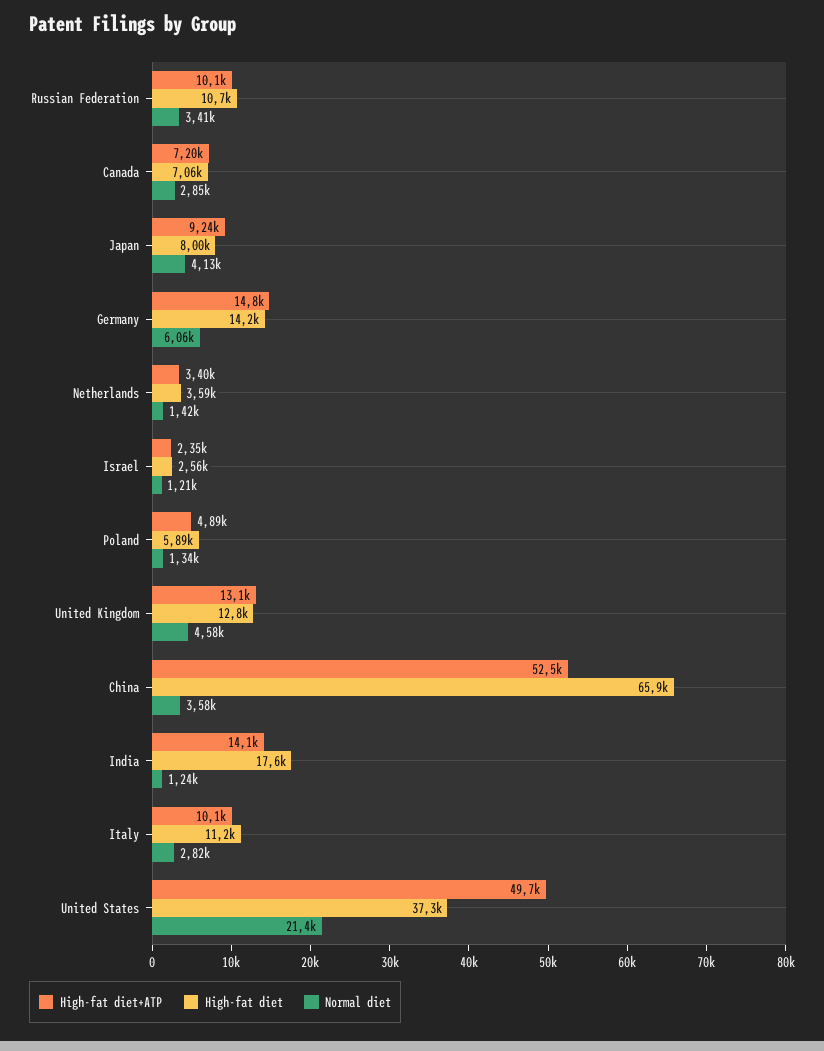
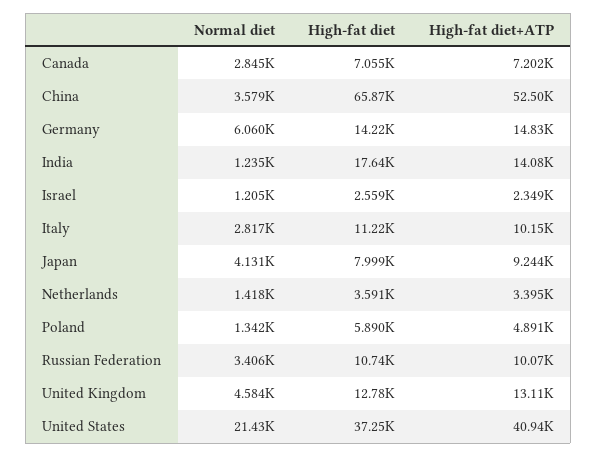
  {
    "High-fat diet+ATP": {
      "Russian Federation": 10070,
      "Canada": 7202,
      "Japan": 9244,
      "Germany": 14830,
      "Netherlands": 3395,
      "Israel": 2349,
      "Poland": 4891,
      "United Kingdom": 13110,
      "China": 52500,
      "India": 14080,
      "Italy": 10150,
-     "United States": 49700
+     "United States": 40940
    },
    "High-fat diet": {
      "Russian Federation": 10740,
      "Canada": 7055,
      "Japan": 7999,
      "Germany": 14220,
      "Netherlands": 3591,
      "Israel": 2559,
      "Poland": 5890,
      "United Kingdom": 12780,
      "China": 65870,
      "India": 17640,
      "Italy": 11220,
      "United States": 37250
    },
    "Normal diet": {
      "Russian Federation": 3406,
      "Canada": 2845,
      "Japan": 4131,
      "Germany": 6060,
      "Netherlands": 1418,
      "Israel": 1205,
      "Poland": 1342,
      "United Kingdom": 4584,
      "China": 3579,
      "India": 1235,
      "Italy": 2817,
      "United States": 21430
    }
  }

